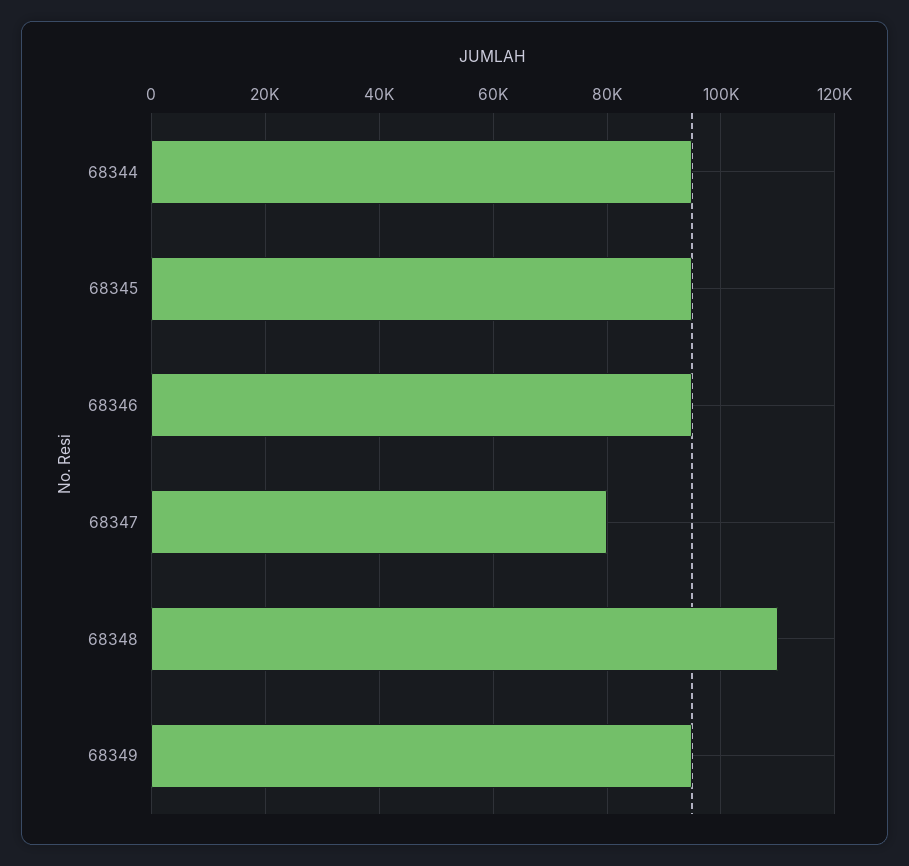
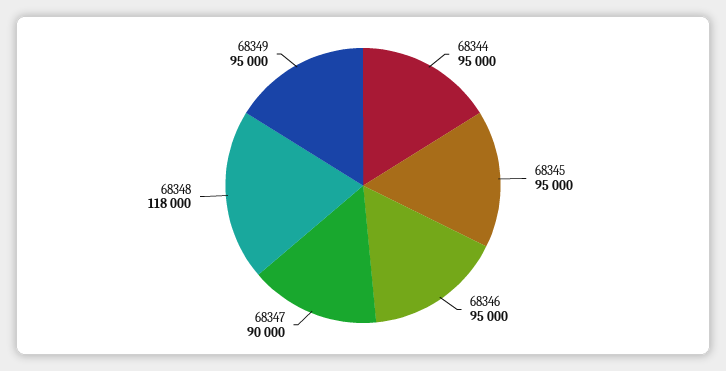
  {
    "68344": 95000,
    "68345": 95000,
    "68346": 95000,
-   "68347": 80000,
+   "68347": 90000,
-   "68348": 110000,
+   "68348": 118000,
    "68349": 95000
  }

